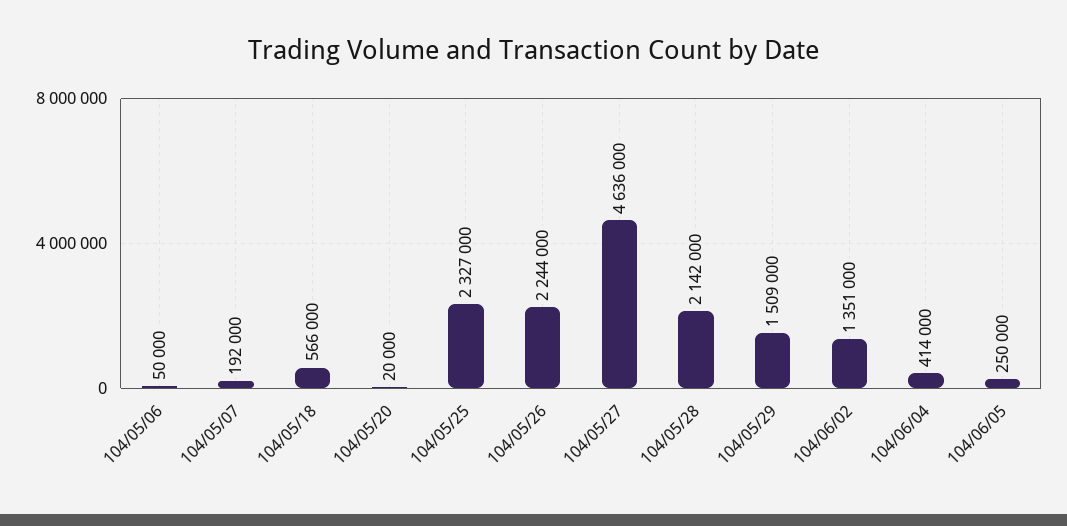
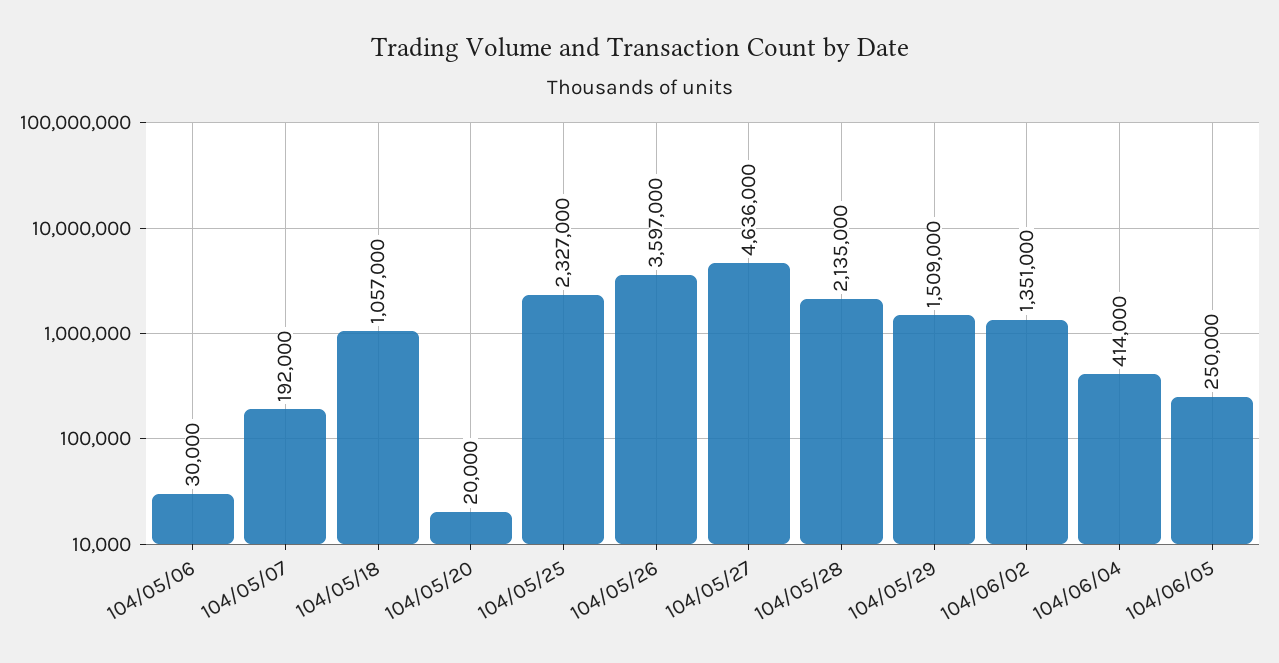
  {
-   "104/05/06": 50000,
+   "104/05/06": 30000,
    "104/05/07": 192000,
-   "104/05/18": 566000,
+   "104/05/18": 1057000,
    "104/05/20": 20000,
    "104/05/25": 2327000,
-   "104/05/26": 2244000,
+   "104/05/26": 3597000,
    "104/05/27": 4636000,
-   "104/05/28": 2142000,
+   "104/05/28": 2135000,
    "104/05/29": 1509000,
    "104/06/02": 1351000,
    "104/06/04": 414000,
    "104/06/05": 250000
  }

